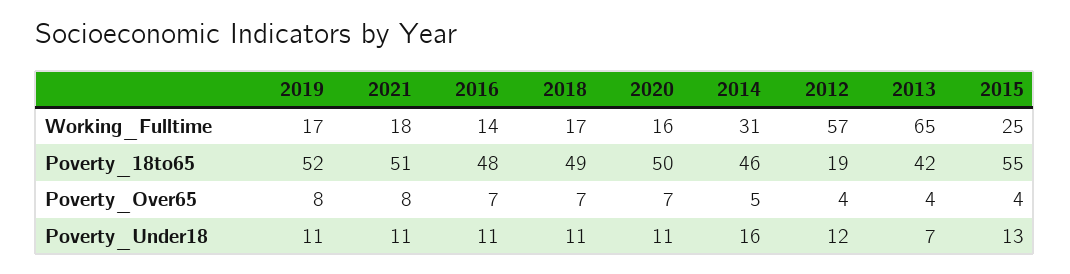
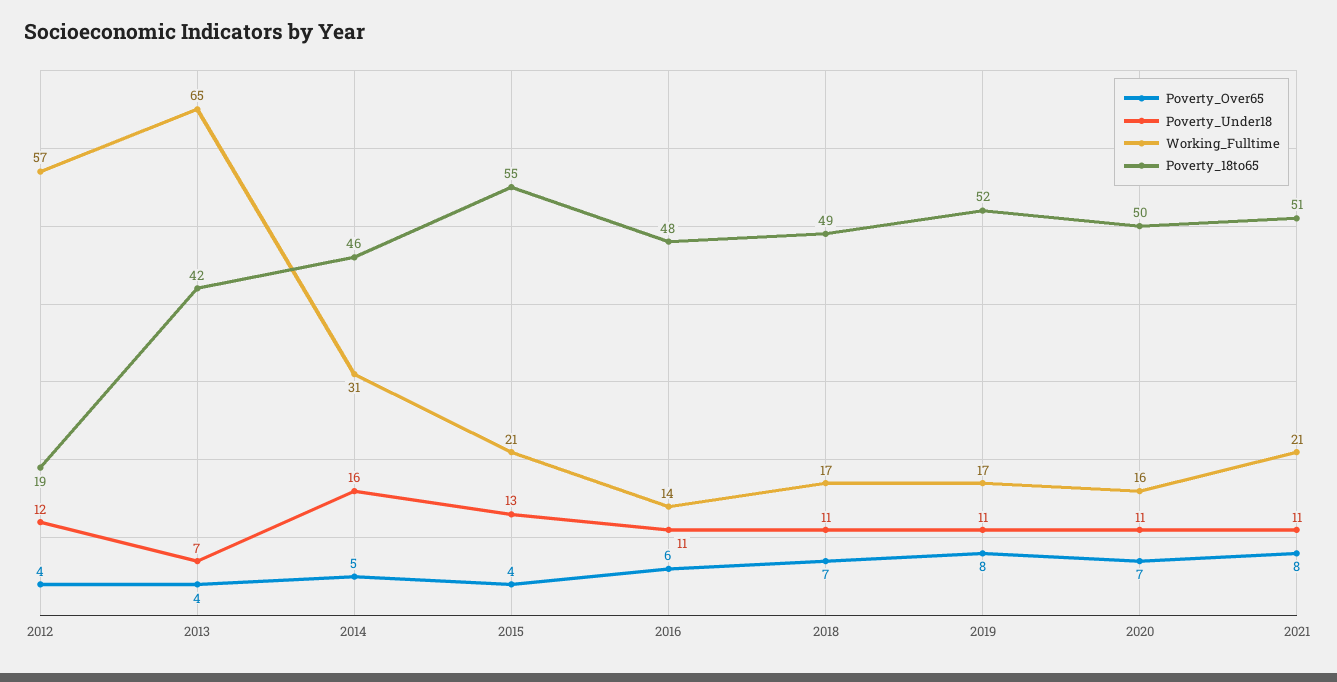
  {
    "Working_Fulltime": {
      "2019": 17,
-     "2021": 18,
+     "2021": 21,
      "2016": 14,
      "2018": 17,
      "2020": 16,
      "2014": 31,
      "2012": 57,
      "2013": 65,
-     "2015": 25
+     "2015": 21
    },
    "Poverty_18to65": {
      "2019": 52,
      "2021": 51,
      "2016": 48,
      "2018": 49,
      "2020": 50,
      "2014": 46,
      "2012": 19,
      "2013": 42,
      "2015": 55
    },
    "Poverty_Over65": {
      "2019": 8,
      "2021": 8,
-     "2016": 7,
+     "2016": 6,
      "2018": 7,
      "2020": 7,
      "2014": 5,
      "2012": 4,
      "2013": 4,
      "2015": 4
    },
    "Poverty_Under18": {
      "2019": 11,
      "2021": 11,
      "2016": 11,
      "2018": 11,
      "2020": 11,
      "2014": 16,
      "2012": 12,
      "2013": 7,
      "2015": 13
    }
  }

